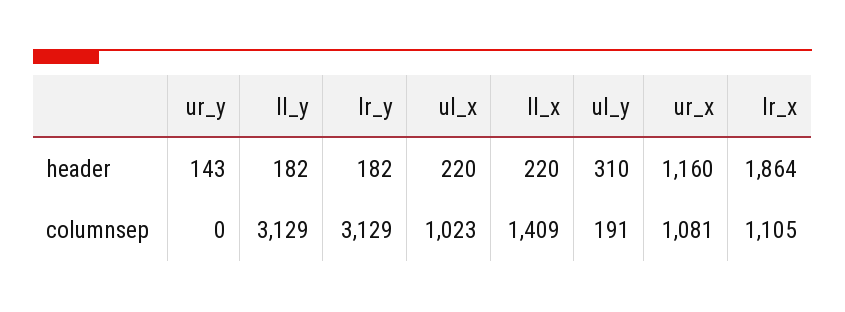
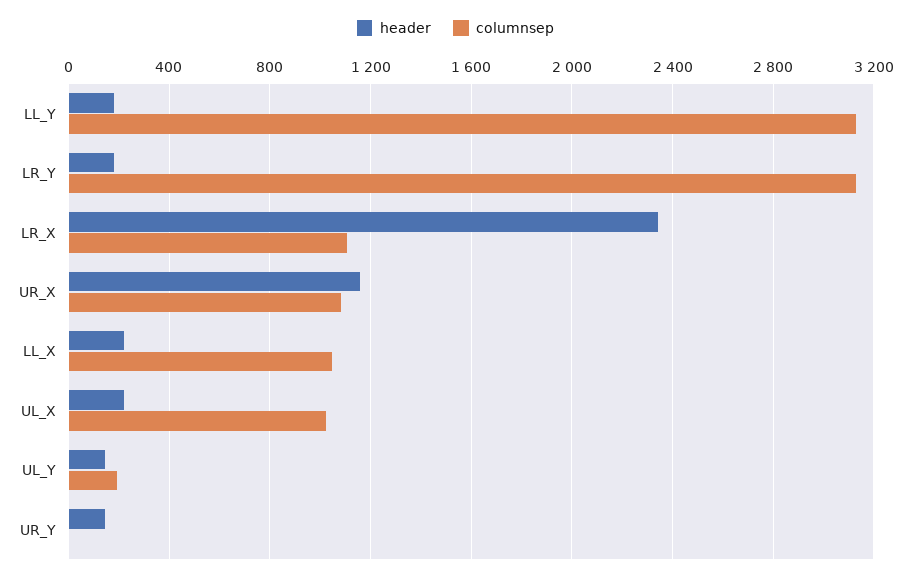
  {
    "header": {
      "ur_y": 143,
      "ll_y": 182,
      "lr_y": 182,
      "ul_x": 220,
      "ll_x": 220,
-     "ul_y": 310,
+     "ul_y": 150,
      "ur_x": 1160,
-     "lr_x": 1864
+     "lr_x": 2350
    },
    "columnsep": {
      "ur_y": 0,
      "ll_y": 3129,
      "lr_y": 3129,
      "ul_x": 1023,
-     "ll_x": 1409,
+     "ll_x": 1050,
      "ul_y": 191,
      "ur_x": 1081,
      "lr_x": 1105
    }
  }

